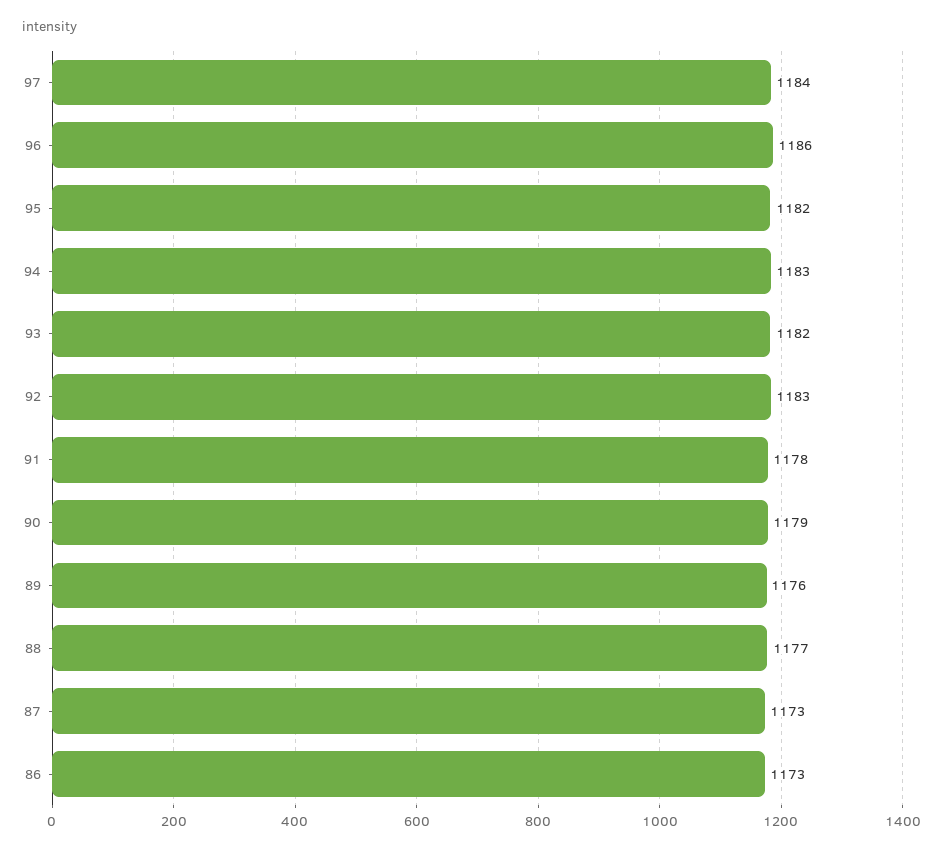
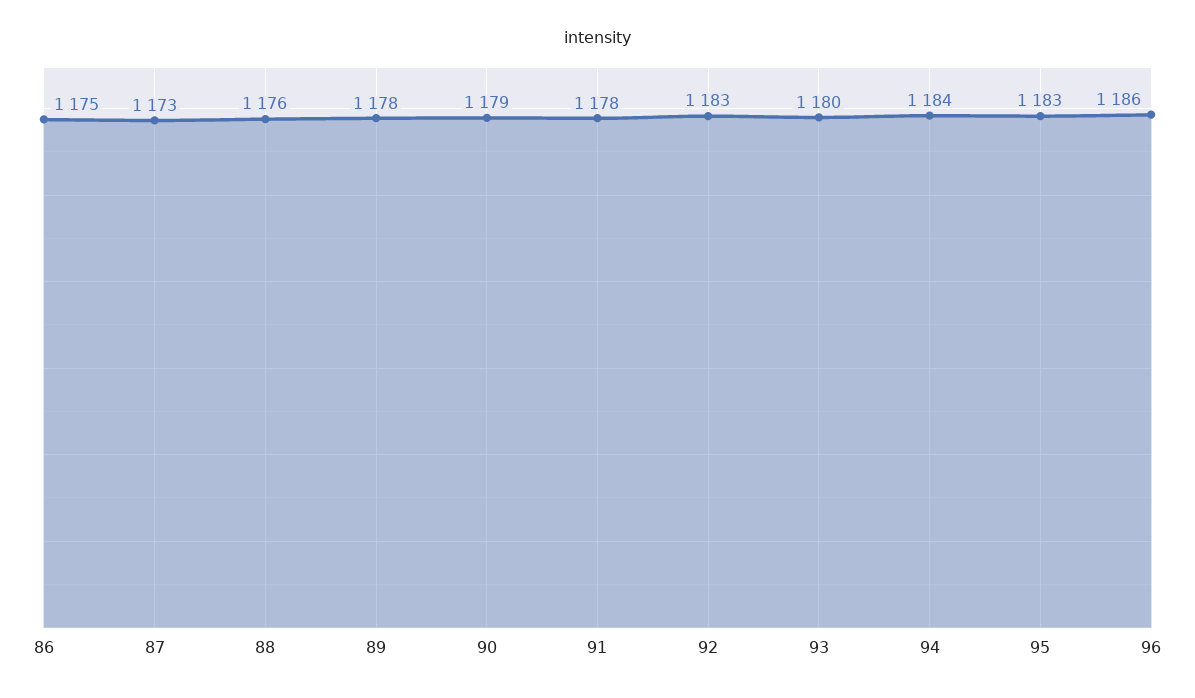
  {
-   "97": 1184,
    "96": 1186,
-   "95": 1182,
+   "95": 1183,
-   "94": 1183,
+   "94": 1184,
-   "93": 1182,
+   "93": 1180,
    "92": 1183,
    "91": 1178,
    "90": 1179,
-   "89": 1176,
+   "89": 1178,
-   "88": 1177,
+   "88": 1176,
    "87": 1173,
-   "86": 1173
+   "86": 1175
  }

